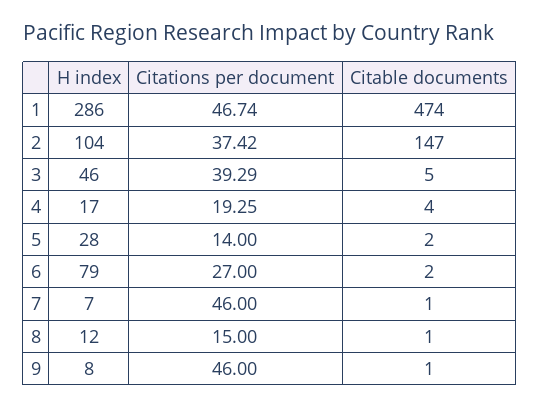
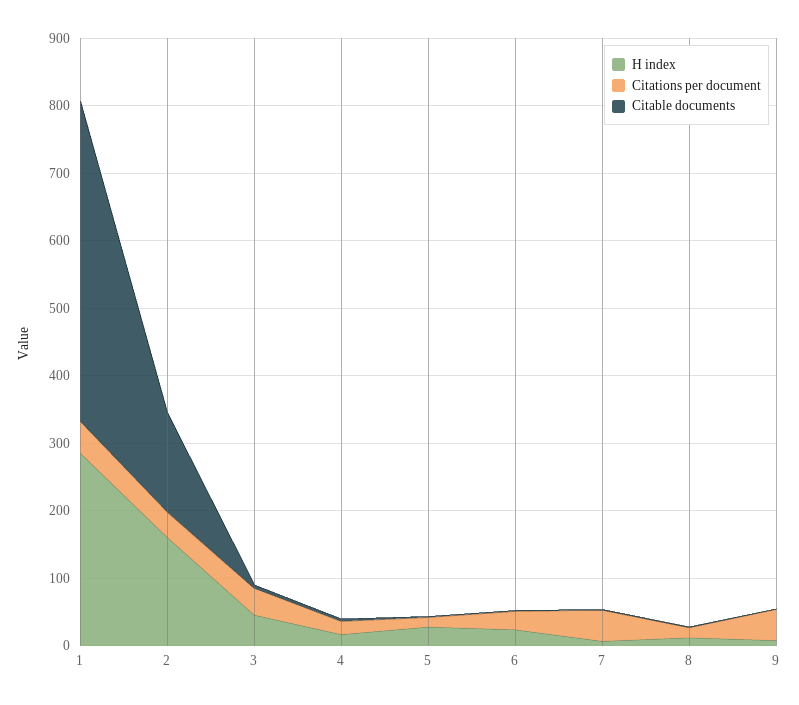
  {
    "H index": {
      "1": 286,
-     "2": 104,
+     "2": 160,
      "3": 46,
      "4": 17,
      "5": 28,
-     "6": 79,
+     "6": 20,
      "7": 7,
      "8": 12,
      "9": 8
    },
    "Citations per document": {
      "1": 46.74,
      "2": 37.42,
      "3": 39.29,
      "4": 19.25,
      "5": 14,
      "6": 27,
      "7": 46,
      "8": 15,
      "9": 46
    },
    "Citable documents": {
      "1": 474,
      "2": 147,
      "3": 5,
      "4": 4,
      "5": 2,
      "6": 2,
      "7": 1,
      "8": 1,
      "9": 1
    }
  }

